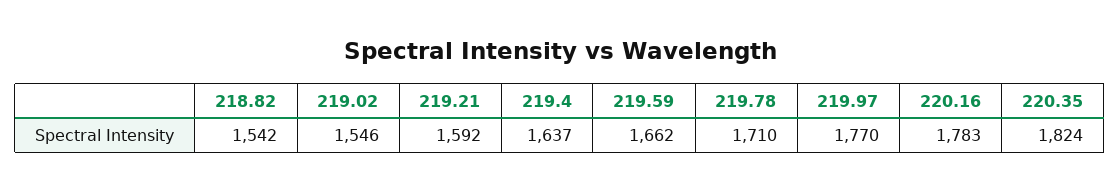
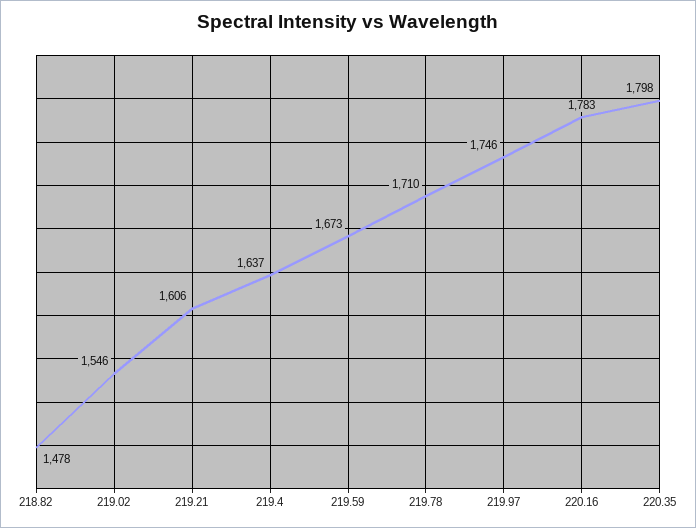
  {
-   "218.82": 1542,
+   "218.82": 1478,
    "219.02": 1546,
-   "219.21": 1592,
+   "219.21": 1606,
    "219.4": 1637,
-   "219.59": 1662,
+   "219.59": 1673,
    "219.78": 1710,
-   "219.97": 1770,
+   "219.97": 1746,
    "220.16": 1783,
-   "220.35": 1824
+   "220.35": 1798
  }

